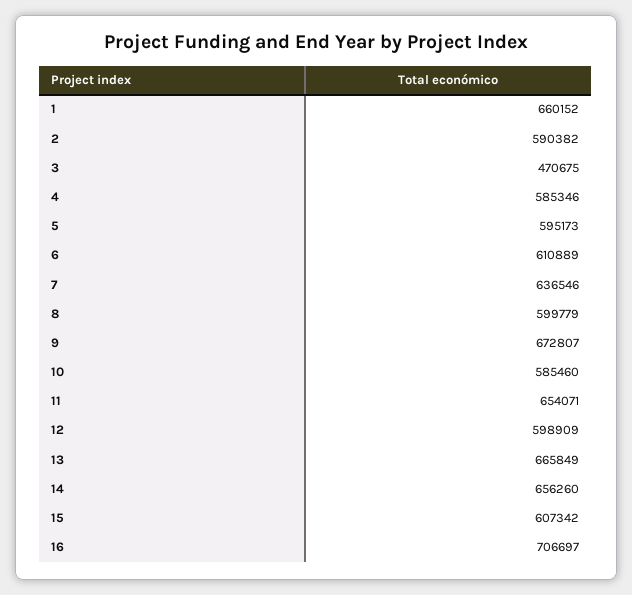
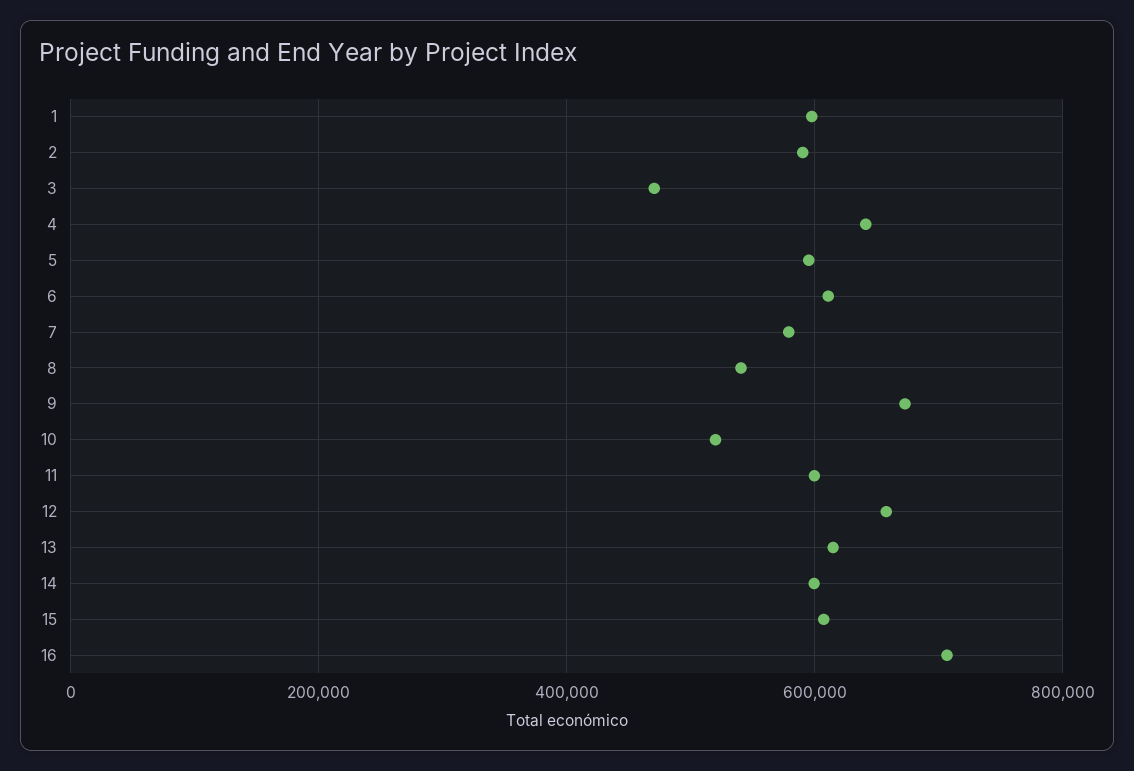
  {
-   "1": 660152,
+   "1": 600000,
    "2": 590382,
    "3": 470675,
-   "4": 585346,
+   "4": 640000,
    "5": 595173,
    "6": 610889,
-   "7": 636546,
+   "7": 580000,
-   "8": 599779,
+   "8": 540000,
    "9": 672807,
-   "10": 585460,
+   "10": 520000,
-   "11": 654071,
+   "11": 600000,
-   "12": 598909,
+   "12": 660000,
-   "13": 665849,
+   "13": 620000,
-   "14": 656260,
+   "14": 600000,
    "15": 607342,
    "16": 706697
  }

